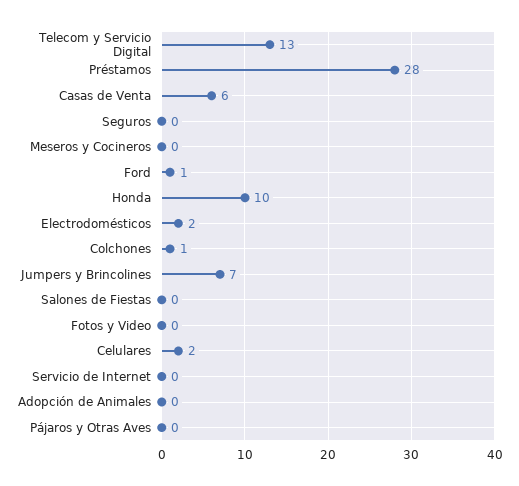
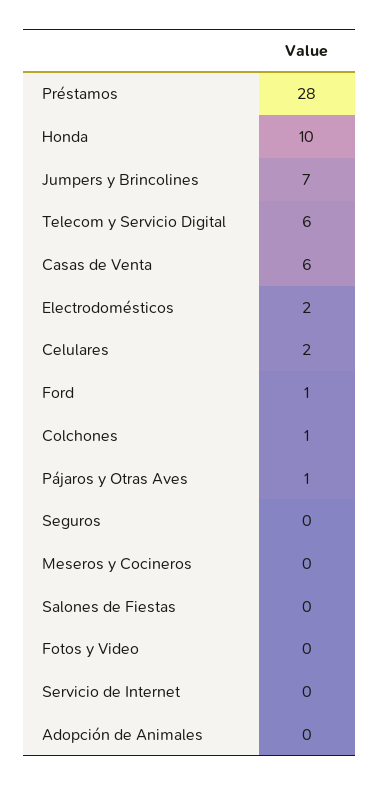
  {
-   "Telecom y Servicio Digital": 13,
+   "Telecom y Servicio Digital": 6,
    "Préstamos": 28,
    "Casas de Venta": 6,
    "Seguros": 0,
    "Meseros y Cocineros": 0,
    "Ford": 1,
    "Honda": 10,
    "Electrodomésticos": 2,
    "Colchones": 1,
    "Jumpers y Brincolines": 7,
    "Salones de Fiestas": 0,
    "Fotos y Video": 0,
    "Celulares": 2,
    "Servicio de Internet": 0,
    "Adopción de Animales": 0,
-   "Pájaros y Otras Aves": 0
+   "Pájaros y Otras Aves": 1
  }

